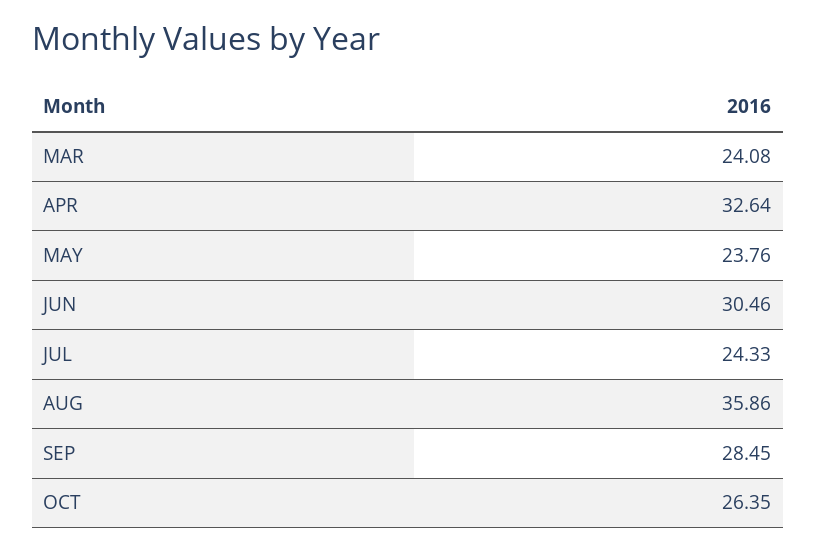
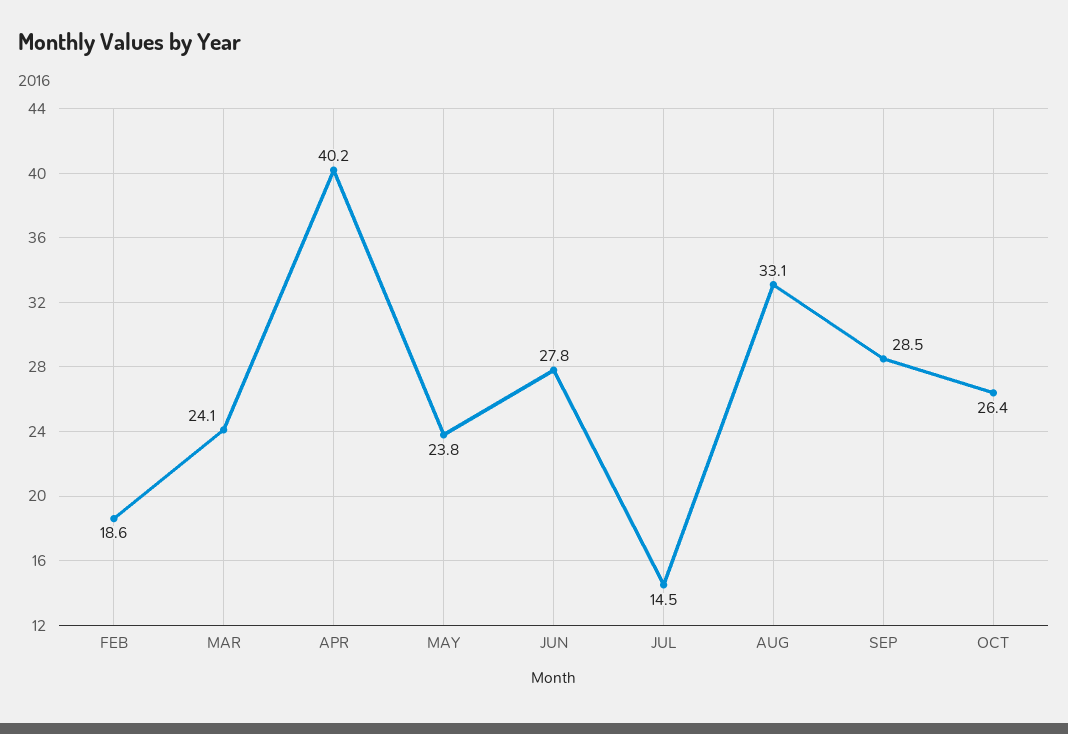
  {
    "MAR": 24.08,
-   "APR": 32.64,
+   "APR": 40.2,
    "MAY": 23.76,
-   "JUN": 30.46,
+   "JUN": 27.8,
-   "JUL": 24.33,
+   "JUL": 14.5,
-   "AUG": 35.86,
+   "AUG": 33.1,
    "SEP": 28.45,
-   "OCT": 26.35
+   "OCT": 26.35,
+   "FEB": 18.6
  }

